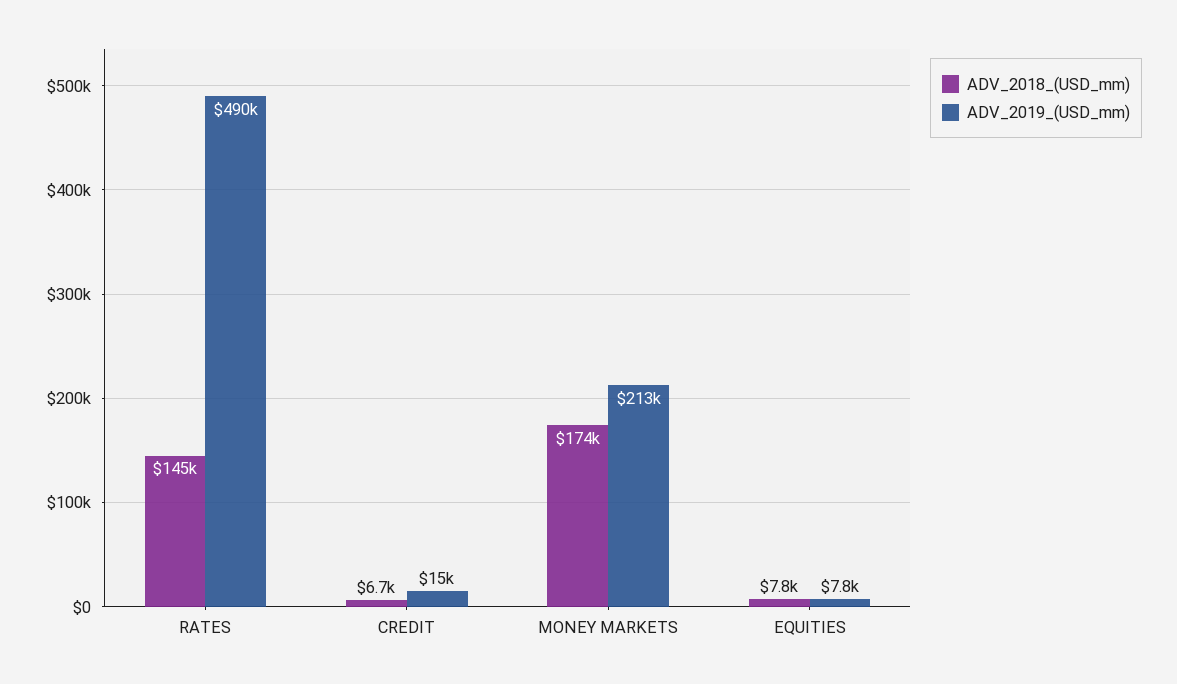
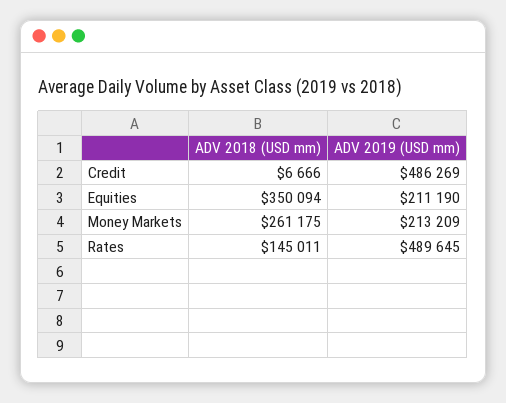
  {
    "ADV_2018_(USD_mm)": {
      "RATES": 145011,
      "CREDIT": 6666,
-     "MONEY MARKETS": 174000,
+     "MONEY MARKETS": 261175,
-     "EQUITIES": 7800
+     "EQUITIES": 350094
    },
    "ADV_2019_(USD_mm)": {
      "RATES": 489645,
-     "CREDIT": 15000,
+     "CREDIT": 486269,
      "MONEY MARKETS": 213209,
-     "EQUITIES": 7800
+     "EQUITIES": 211190
    }
  }

